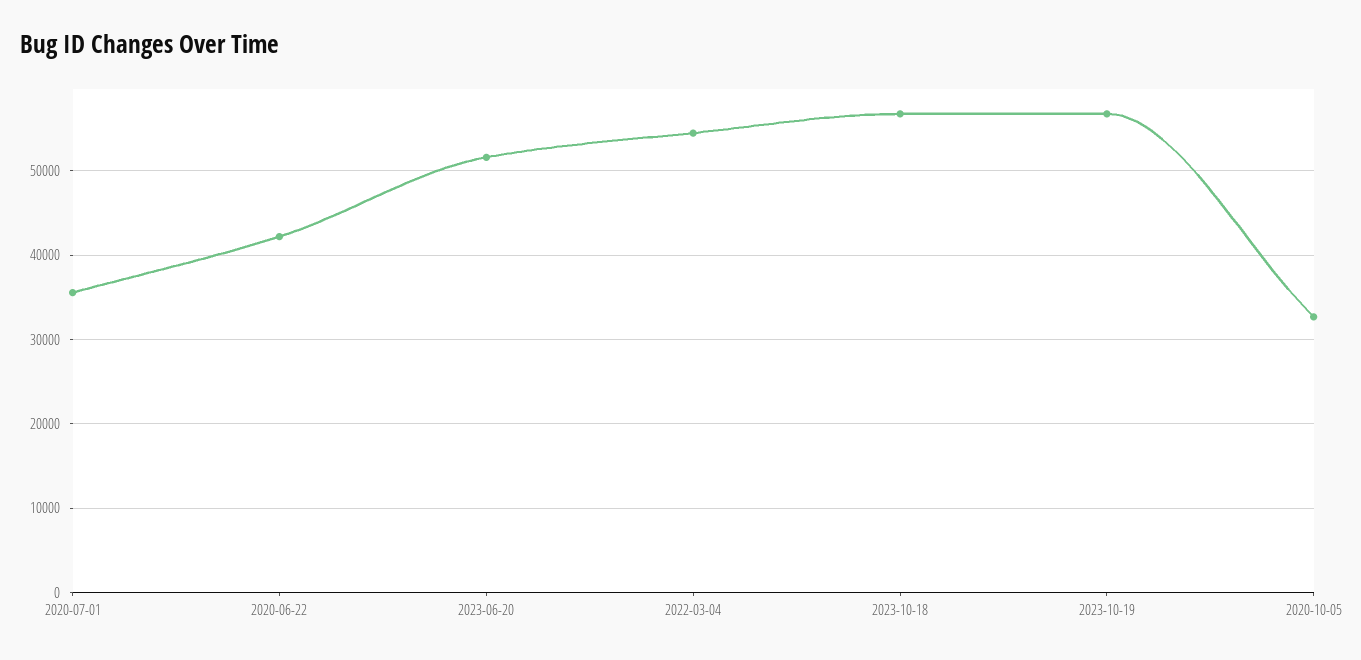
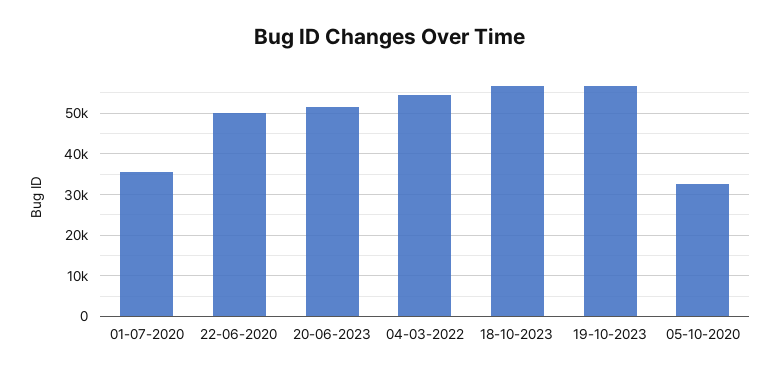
  {
    "2020-07-01": 36000,
-   "2020-06-22": 42000,
+   "2020-06-22": 50000,
    "2023-06-20": 52000,
    "2022-03-04": 54000,
    "2023-10-18": 57000,
    "2023-10-19": 57000,
    "2020-10-05": 33000
  }

